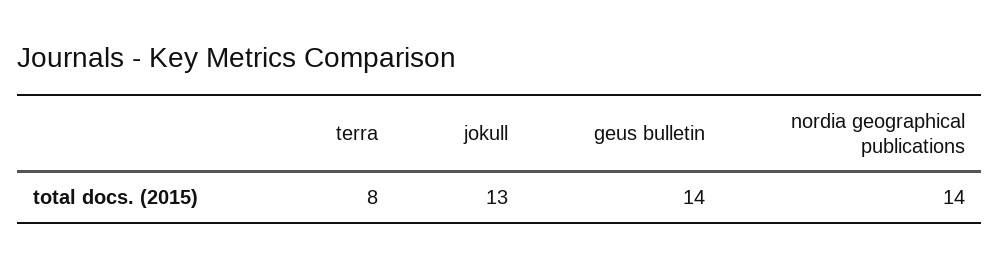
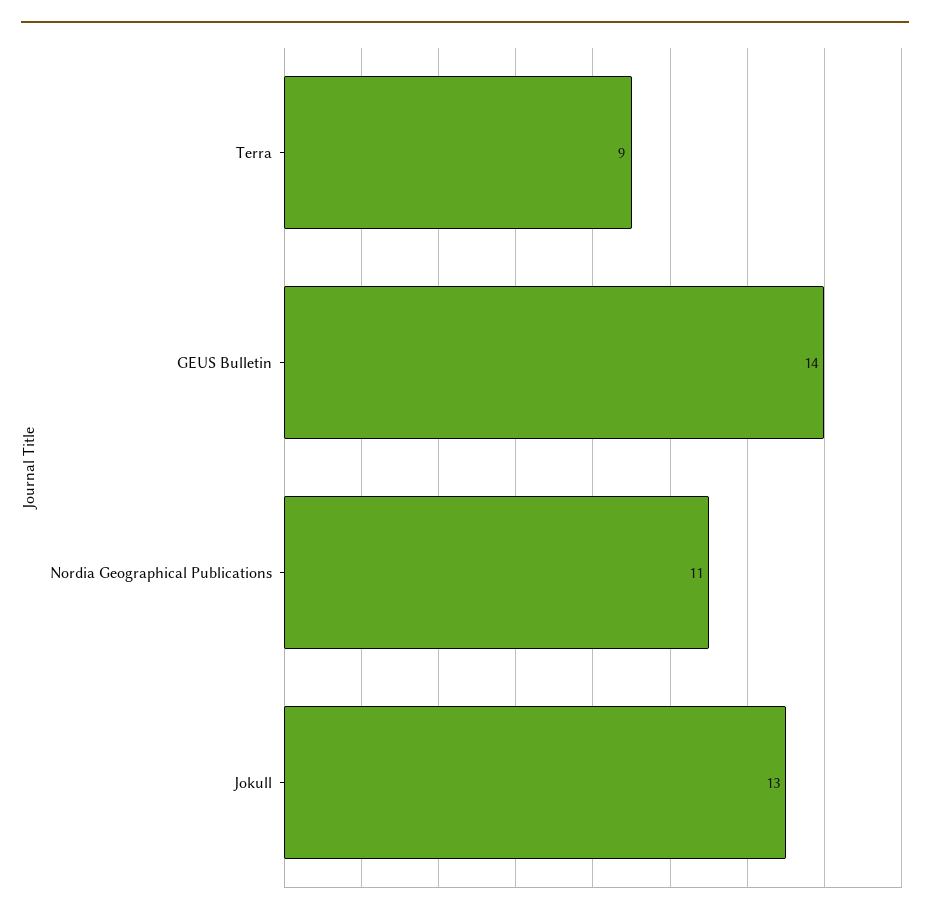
  {
-   "terra": 8,
+   "terra": 9,
    "jokull": 13,
    "geus bulletin": 14,
-   "nordia geographical publications": 14
+   "nordia geographical publications": 11
  }

